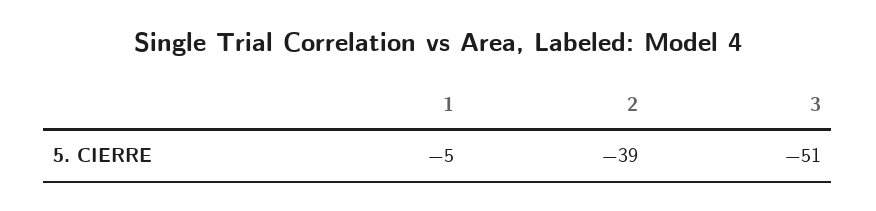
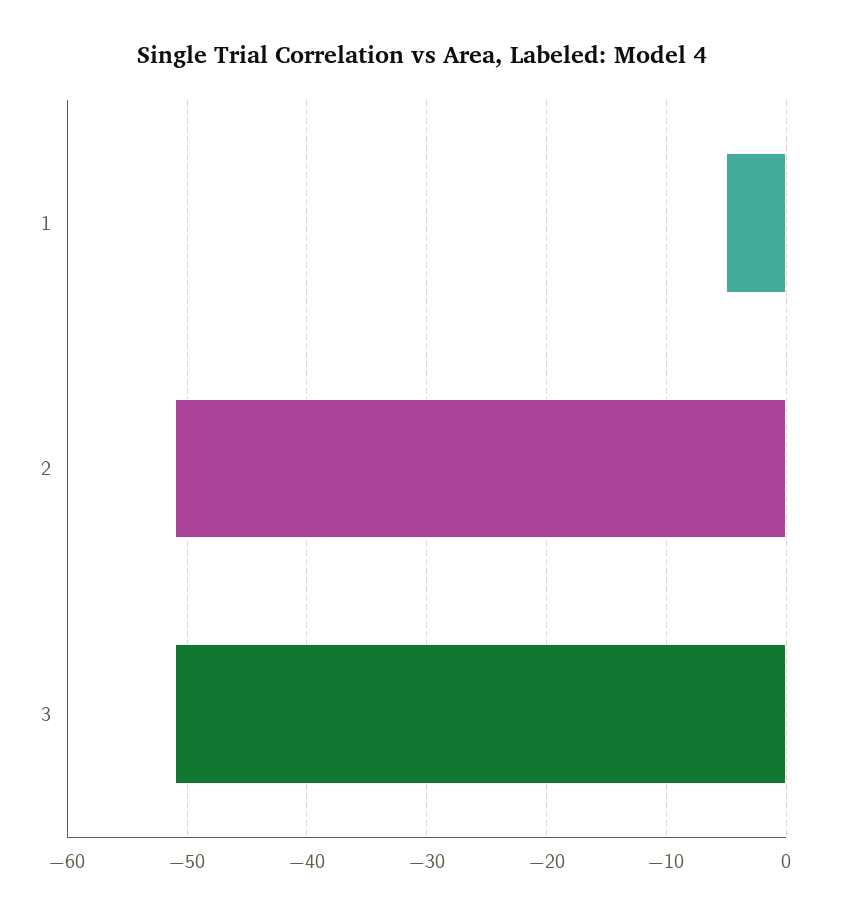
  {
    "1": -5,
-   "2": -39,
+   "2": -51,
    "3": -51
  }

